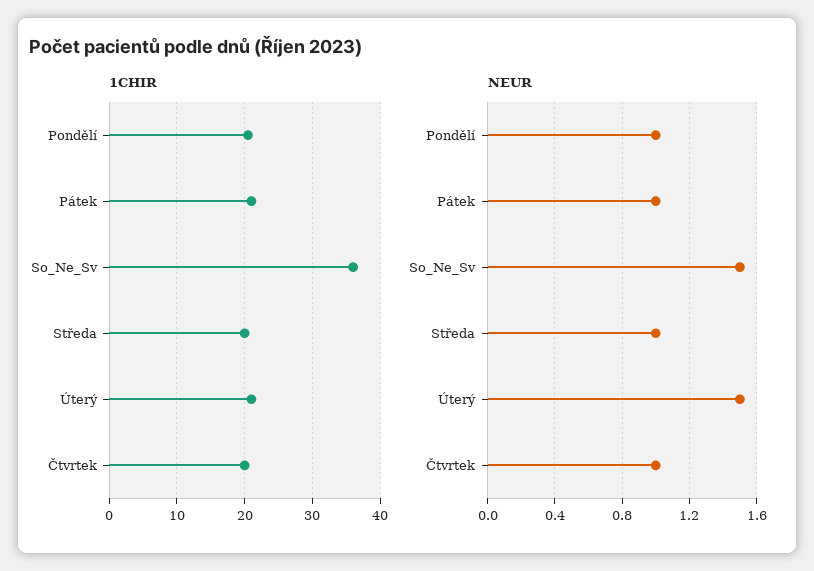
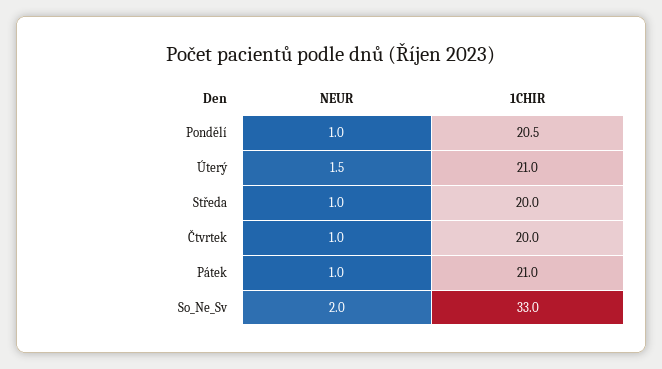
  {
    "1CHIR": {
      "Pondělí": 20.5,
      "Pátek": 21,
-     "So_Ne_Sv": 36,
+     "So_Ne_Sv": 33,
      "Středa": 20,
      "Úterý": 21,
      "Čtvrtek": 20
    },
    "NEUR": {
      "Pondělí": 1,
      "Pátek": 1,
-     "So_Ne_Sv": 1.5,
+     "So_Ne_Sv": 2,
      "Středa": 1,
      "Úterý": 1.5,
      "Čtvrtek": 1
    }
  }

